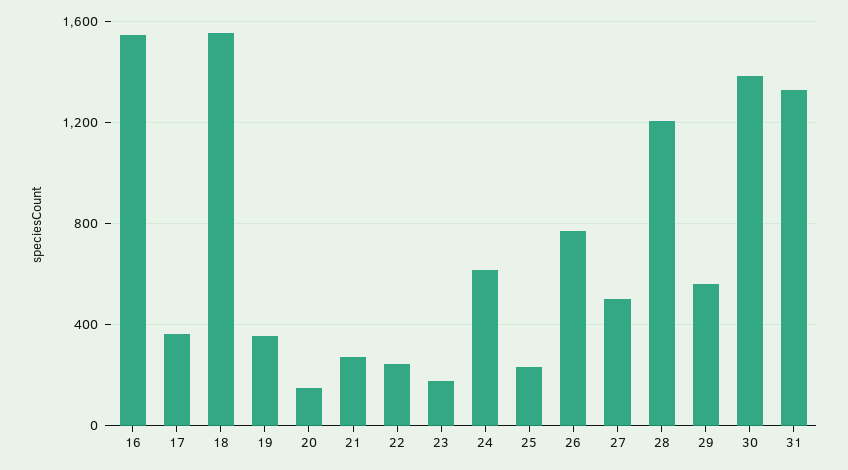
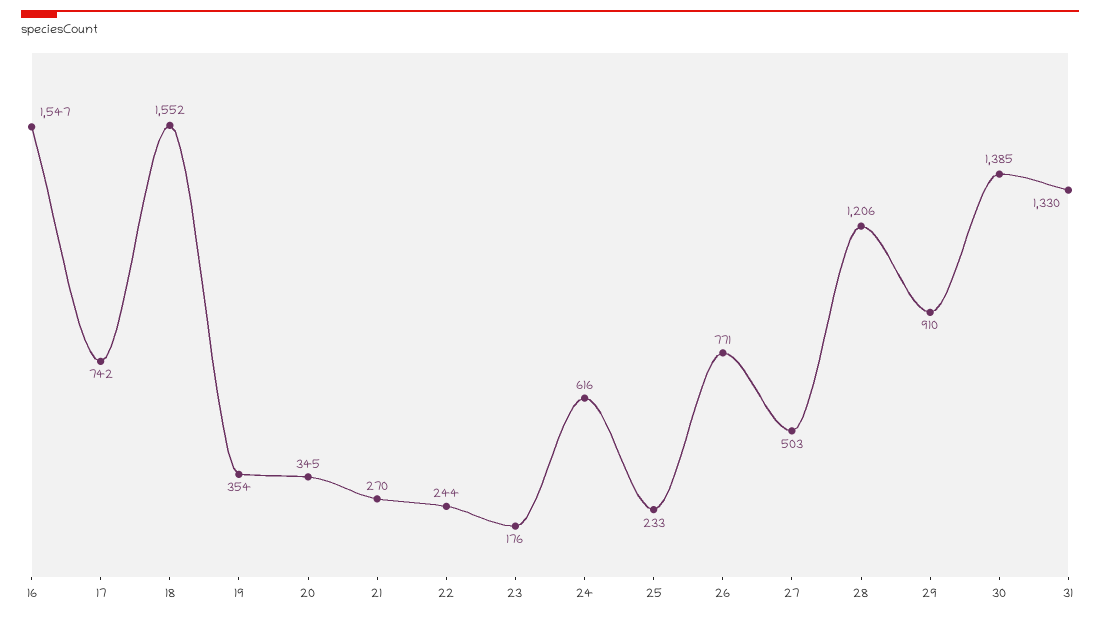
  {
    "16": 1547,
-   "17": 350,
+   "17": 742,
    "18": 1552,
    "19": 354,
-   "20": 150,
+   "20": 345,
    "21": 270,
    "22": 244,
    "23": 176,
    "24": 616,
    "25": 233,
    "26": 771,
    "27": 503,
    "28": 1206,
-   "29": 550,
+   "29": 910,
    "30": 1385,
    "31": 1330
  }

